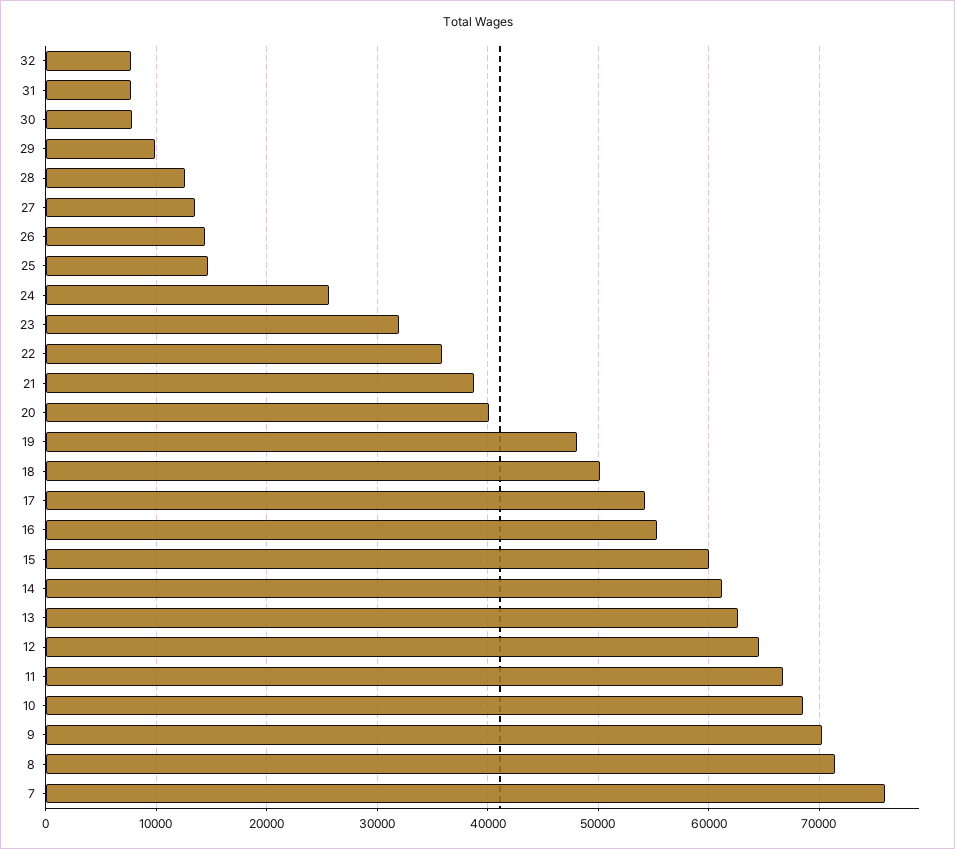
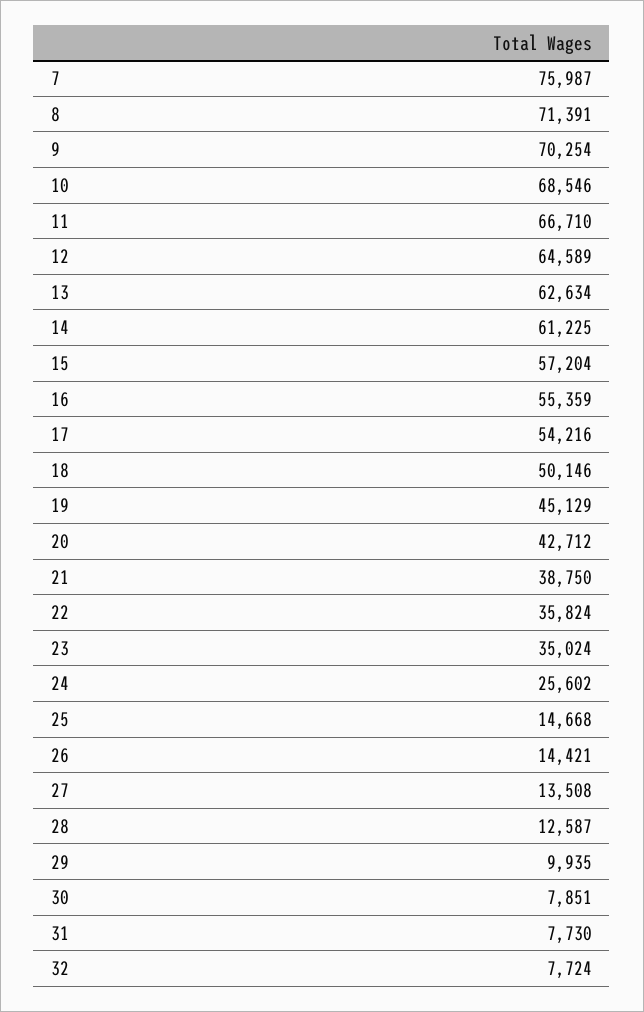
  {
    "32": 7724,
    "31": 7730,
    "30": 7851,
    "29": 9935,
    "28": 12587,
    "27": 13508,
    "26": 14421,
    "25": 14668,
    "24": 25602,
-   "23": 32000,
+   "23": 35024,
    "22": 35824,
    "21": 38750,
-   "20": 40000,
+   "20": 42712,
-   "19": 48000,
+   "19": 45129,
    "18": 50146,
    "17": 54216,
    "16": 55359,
-   "15": 60000,
+   "15": 57204,
    "14": 61225,
    "13": 62634,
    "12": 64589,
    "11": 66710,
    "10": 68546,
    "9": 70254,
    "8": 71391,
    "7": 75987
  }

